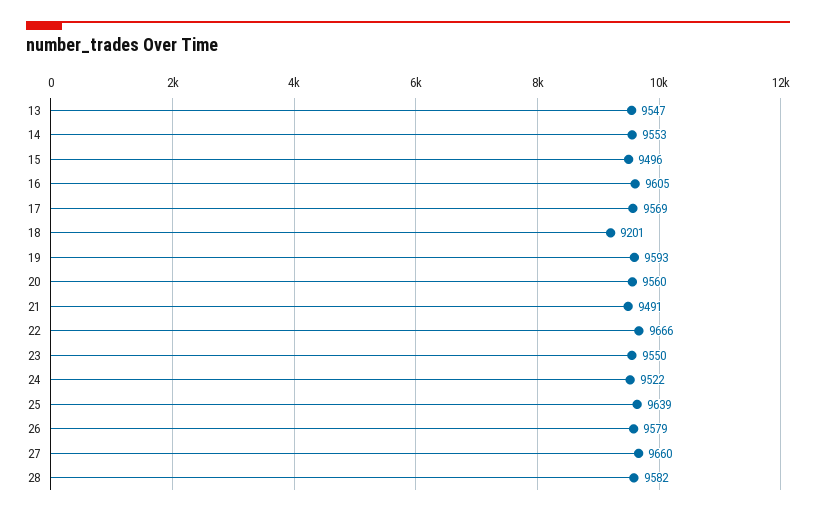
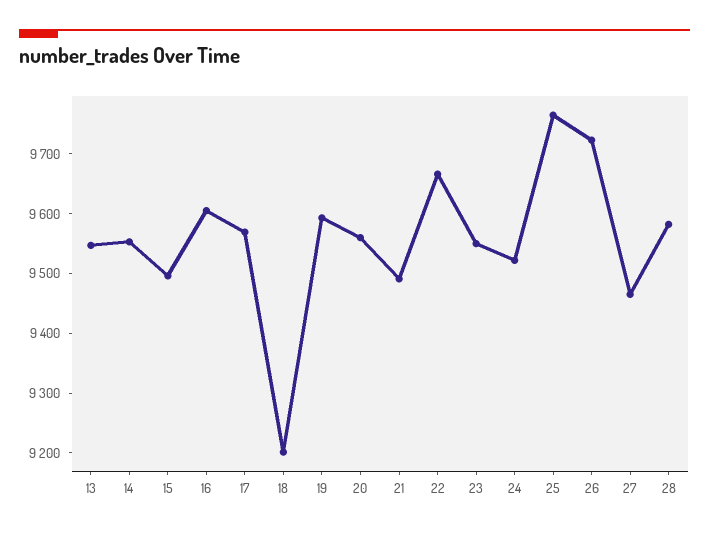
  {
    "13": 9547,
    "14": 9553,
    "15": 9496,
    "16": 9605,
    "17": 9569,
    "18": 9201,
    "19": 9593,
    "20": 9560,
    "21": 9491,
    "22": 9666,
    "23": 9550,
    "24": 9522,
-   "25": 9639,
+   "25": 9760,
-   "26": 9579,
+   "26": 9720,
-   "27": 9660,
+   "27": 9460,
    "28": 9582
  }

